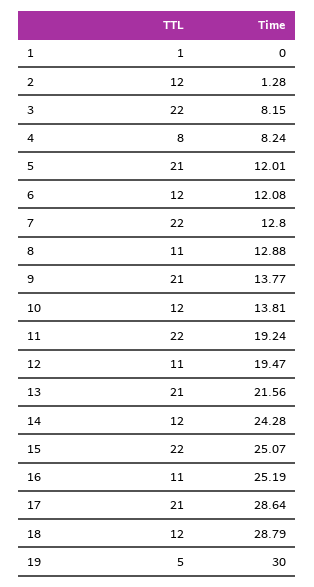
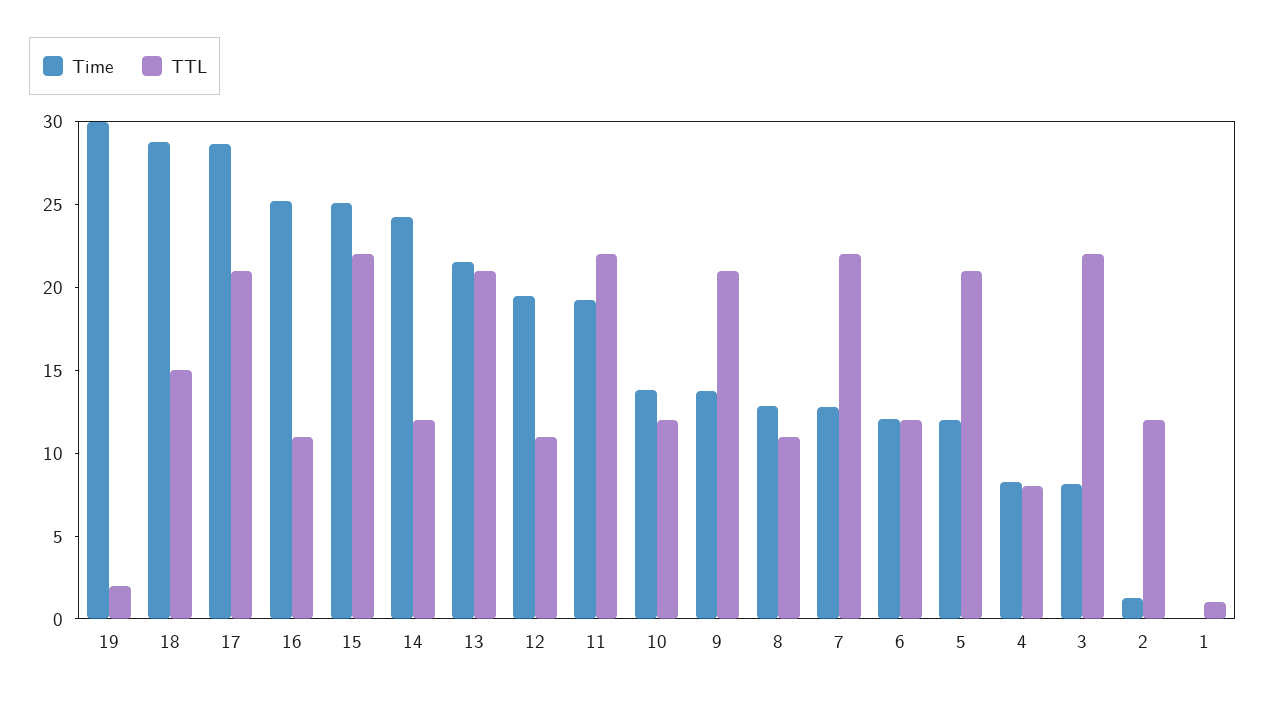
  {
    "TTL": {
      "1": 1,
      "2": 12,
      "3": 22,
      "4": 8,
      "5": 21,
      "6": 12,
      "7": 22,
      "8": 11,
      "9": 21,
      "10": 12,
      "11": 22,
      "12": 11,
      "13": 21,
      "14": 12,
      "15": 22,
      "16": 11,
      "17": 21,
-     "18": 12,
+     "18": 15,
-     "19": 5
+     "19": 2
    },
    "Time": {
      "1": 0,
      "2": 1.28,
      "3": 8.15,
      "4": 8.24,
      "5": 12.01,
      "6": 12.08,
      "7": 12.8,
      "8": 12.88,
      "9": 13.77,
      "10": 13.81,
      "11": 19.24,
      "12": 19.47,
      "13": 21.56,
      "14": 24.28,
      "15": 25.07,
      "16": 25.19,
      "17": 28.64,
      "18": 28.79,
      "19": 30
    }
  }

